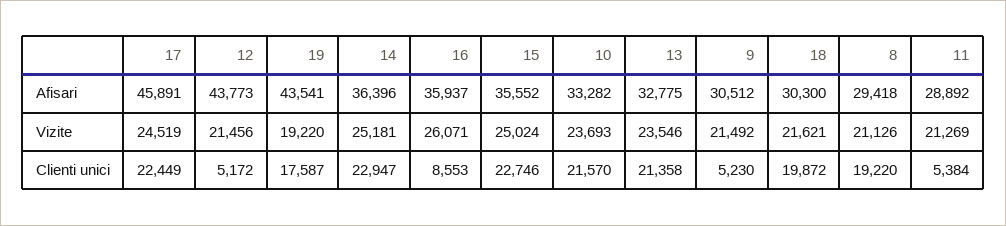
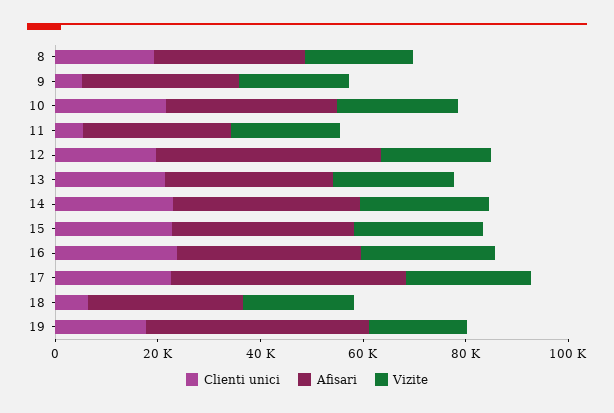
  {
    "Afisari": {
      "17": 45891,
      "12": 43773,
      "19": 43541,
      "14": 36396,
      "16": 35937,
      "15": 35552,
      "10": 33282,
      "13": 32775,
      "9": 30512,
      "18": 30300,
      "8": 29418,
      "11": 28892
    },
    "Vizite": {
      "17": 24519,
      "12": 21456,
      "19": 19220,
      "14": 25181,
      "16": 26071,
      "15": 25024,
      "10": 23693,
      "13": 23546,
      "9": 21492,
      "18": 21621,
      "8": 21126,
      "11": 21269
    },
    "Clienti unici": {
      "17": 22449,
-     "12": 5172,
+     "12": 20000,
      "19": 17587,
      "14": 22947,
-     "16": 8553,
+     "16": 25000,
      "15": 22746,
      "10": 21570,
      "13": 21358,
      "9": 5230,
-     "18": 19872,
+     "18": 5000,
      "8": 19220,
      "11": 5384
    }
  }

